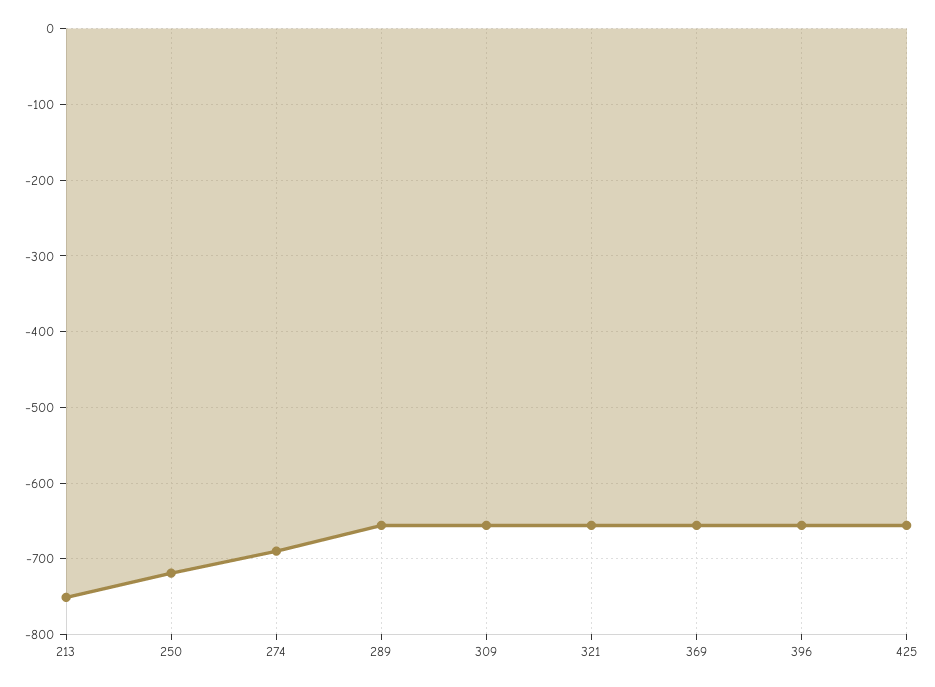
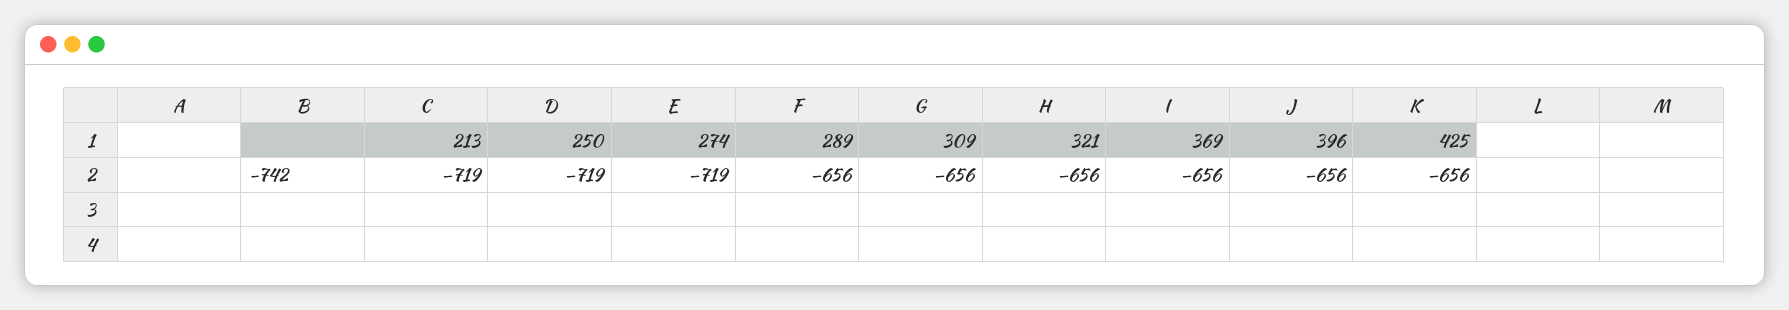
  {
-   "213": -750,
+   "213": -719,
    "250": -719,
-   "274": -690,
+   "274": -719,
    "289": -656,
    "309": -656,
    "321": -656,
    "369": -656,
    "396": -656,
    "425": -656
  }

